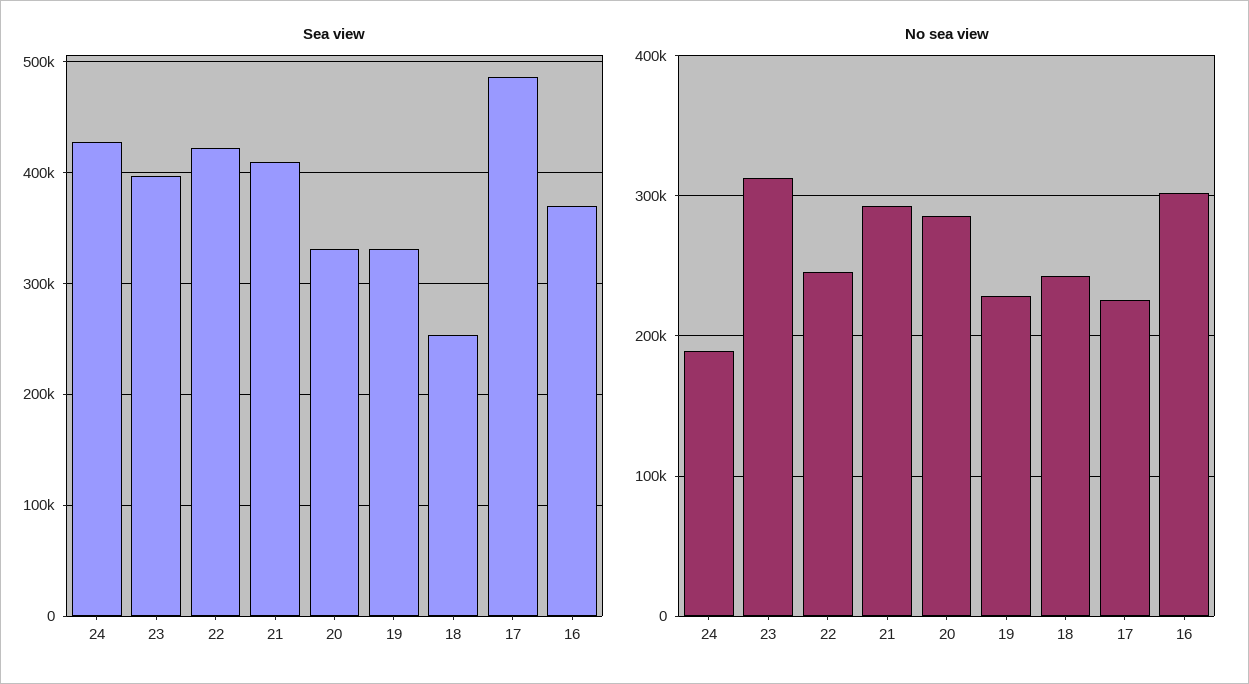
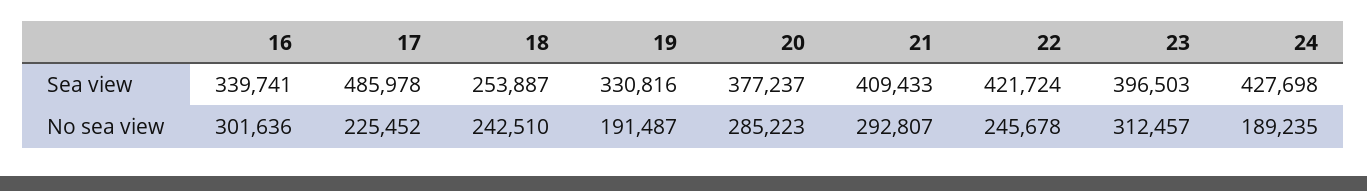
  {
    "Sea view": {
      "24": 427698,
      "23": 396503,
      "22": 421724,
      "21": 409433,
-     "20": 330000,
+     "20": 377237,
      "19": 330816,
      "18": 253887,
      "17": 485978,
-     "16": 370000
+     "16": 339741
    },
    "No sea view": {
      "24": 189235,
      "23": 312457,
      "22": 245678,
      "21": 292807,
      "20": 285223,
-     "19": 230000,
+     "19": 191487,
      "18": 242510,
      "17": 225452,
      "16": 301636
    }
  }

